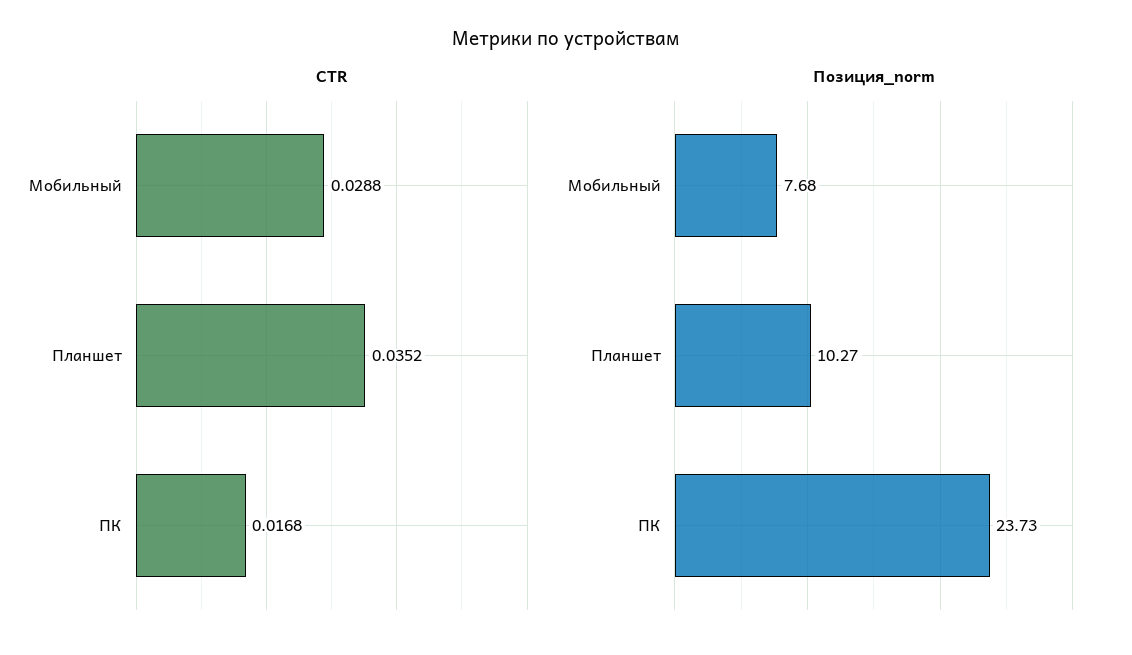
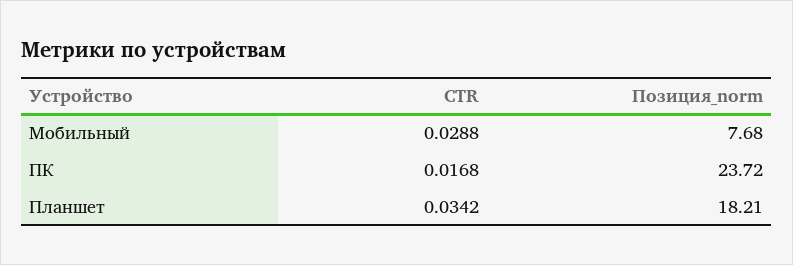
  {
    "CTR": {
      "Мобильный": 0.0288,
-     "Планшет": 0.0352,
+     "Планшет": 0.0342,
      "ПК": 0.0168
    },
    "Позиция_norm": {
      "Мобильный": 7.68,
-     "Планшет": 10.27,
+     "Планшет": 18.21,
-     "ПК": 23.73
+     "ПК": 23.72
    }
  }

